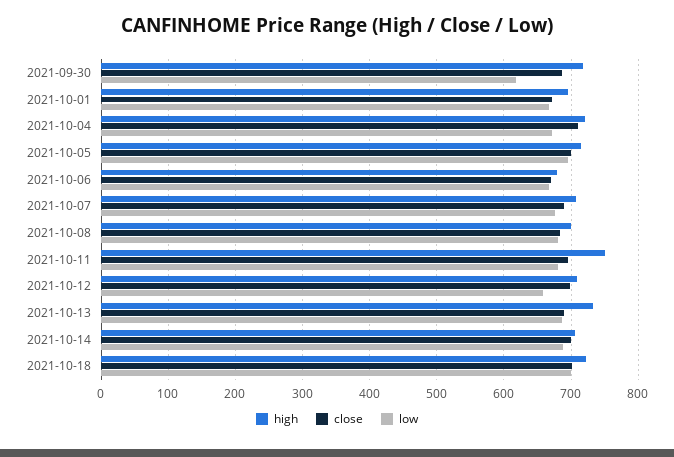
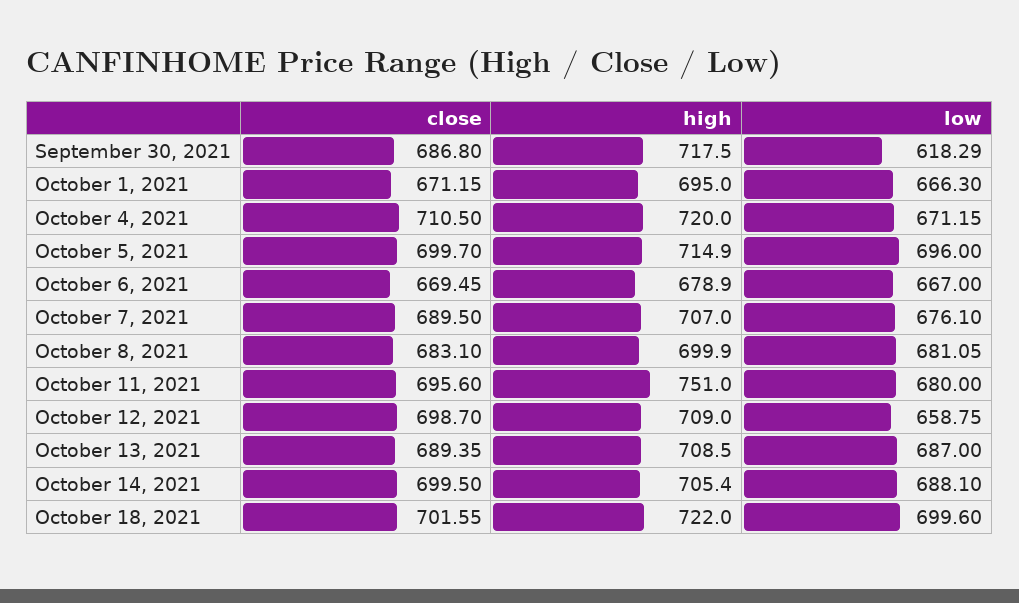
  {
    "high": {
      "2021-09-30": 717.5,
      "2021-10-01": 695,
      "2021-10-04": 720,
      "2021-10-05": 714.9,
      "2021-10-06": 678.9,
      "2021-10-07": 707,
      "2021-10-08": 699.9,
      "2021-10-11": 751,
      "2021-10-12": 709,
-     "2021-10-13": 730,
+     "2021-10-13": 708.5,
      "2021-10-14": 705.4,
      "2021-10-18": 722
    },
    "close": {
      "2021-09-30": 686.8,
      "2021-10-01": 671.15,
      "2021-10-04": 710.5,
      "2021-10-05": 699.7,
      "2021-10-06": 669.45,
      "2021-10-07": 689.5,
      "2021-10-08": 683.1,
      "2021-10-11": 695.6,
      "2021-10-12": 698.7,
      "2021-10-13": 689.35,
      "2021-10-14": 699.5,
      "2021-10-18": 701.55
    },
    "low": {
      "2021-09-30": 618.29,
      "2021-10-01": 666.3,
      "2021-10-04": 671.15,
      "2021-10-05": 696,
      "2021-10-06": 667,
      "2021-10-07": 676.1,
      "2021-10-08": 681.05,
      "2021-10-11": 680,
      "2021-10-12": 658.75,
      "2021-10-13": 687,
      "2021-10-14": 688.1,
      "2021-10-18": 699.6
    }
  }

